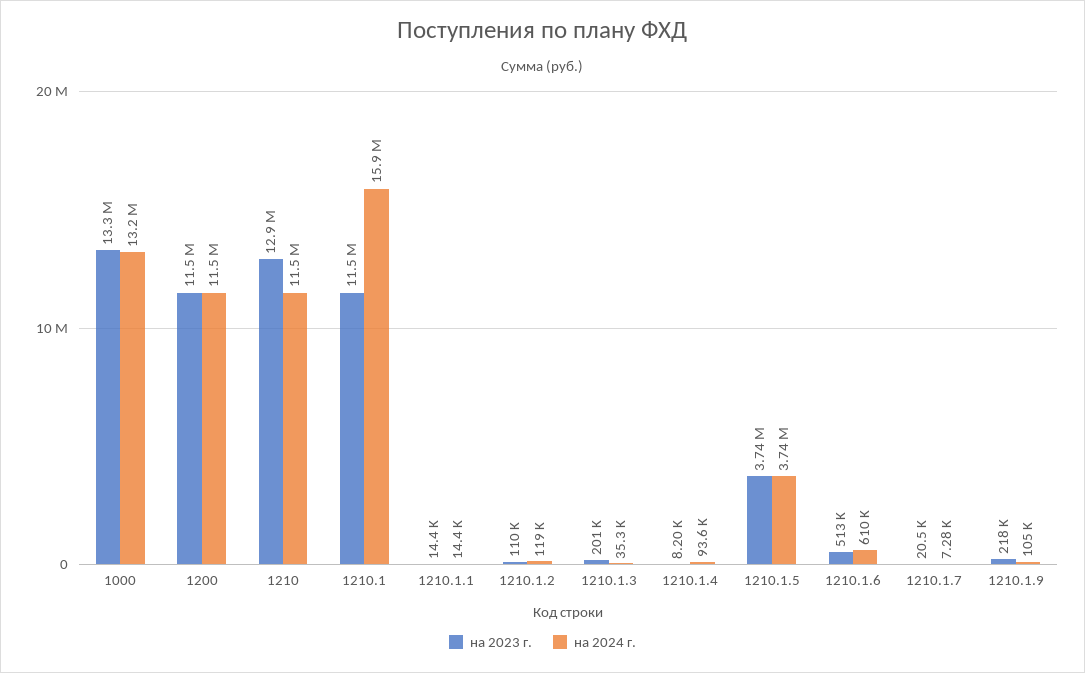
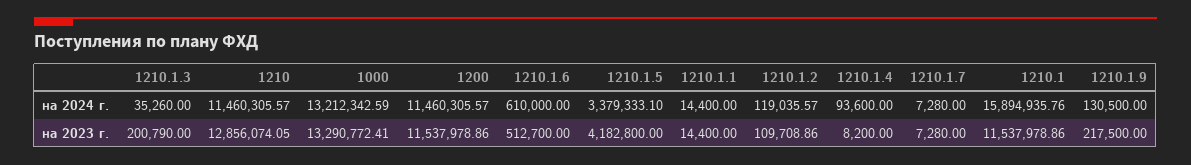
  {
    "на 2023 г.": {
      "1000": 13290772.41,
      "1200": 11537978.86,
      "1210": 12856074.05,
      "1210.1": 11537978.86,
      "1210.1.1": 14400,
      "1210.1.2": 109708.86,
      "1210.1.3": 200790,
      "1210.1.4": 8200,
-     "1210.1.5": 3740000,
+     "1210.1.5": 4182800,
      "1210.1.6": 512700,
-     "1210.1.7": 20500,
+     "1210.1.7": 7280,
      "1210.1.9": 217500
    },
    "на 2024 г.": {
      "1000": 13212342.59,
      "1200": 11460305.57,
      "1210": 11460305.57,
      "1210.1": 15894935.76,
      "1210.1.1": 14400,
      "1210.1.2": 119035.57,
      "1210.1.3": 35260,
      "1210.1.4": 93600,
-     "1210.1.5": 3740000,
+     "1210.1.5": 3379333.1,
      "1210.1.6": 610000,
      "1210.1.7": 7280,
-     "1210.1.9": 105000
+     "1210.1.9": 130500
    }
  }

